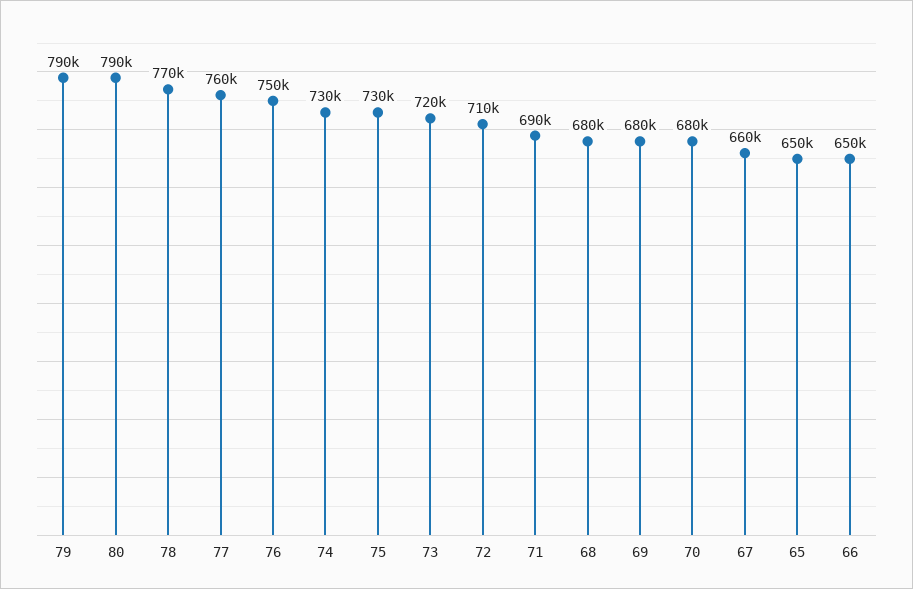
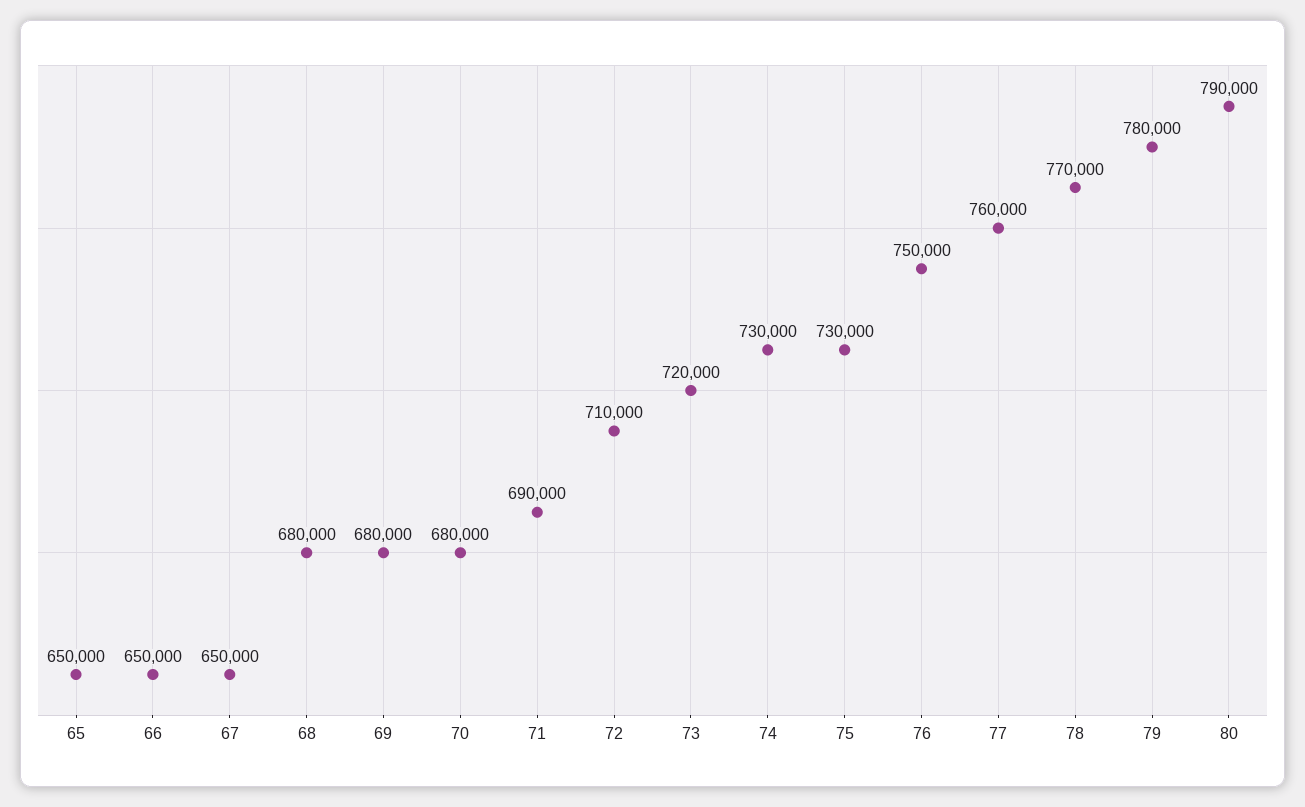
  {
-   "79": 790000,
+   "79": 780000,
    "80": 790000,
    "78": 770000,
    "77": 760000,
    "76": 750000,
    "74": 730000,
    "75": 730000,
    "73": 720000,
    "72": 710000,
    "71": 690000,
    "68": 680000,
    "69": 680000,
    "70": 680000,
-   "67": 660000,
+   "67": 650000,
    "65": 650000,
    "66": 650000
  }

